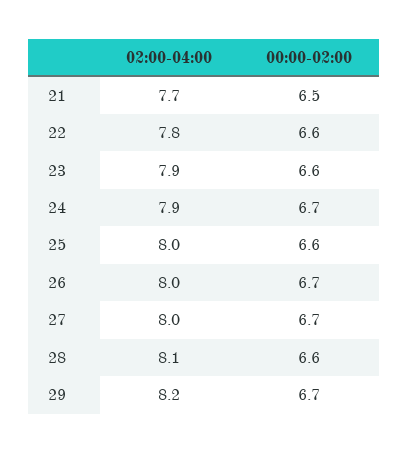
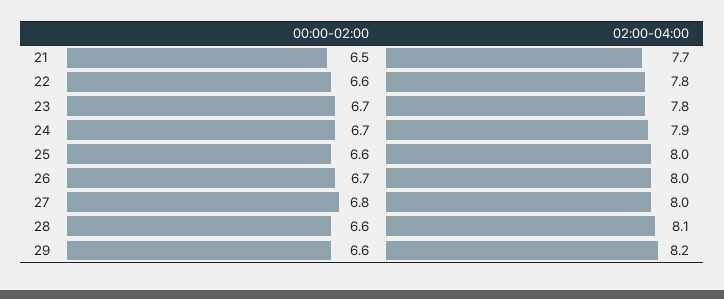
  {
    "02:00-04:00": {
      "21": 7.7,
      "22": 7.8,
-     "23": 7.9,
+     "23": 7.8,
      "24": 7.9,
      "25": 8,
      "26": 8,
      "27": 8,
      "28": 8.1,
      "29": 8.2
    },
    "00:00-02:00": {
      "21": 6.5,
      "22": 6.6,
-     "23": 6.6,
+     "23": 6.7,
      "24": 6.7,
      "25": 6.6,
      "26": 6.7,
-     "27": 6.7,
+     "27": 6.8,
      "28": 6.6,
-     "29": 6.7
+     "29": 6.6
    }
  }

